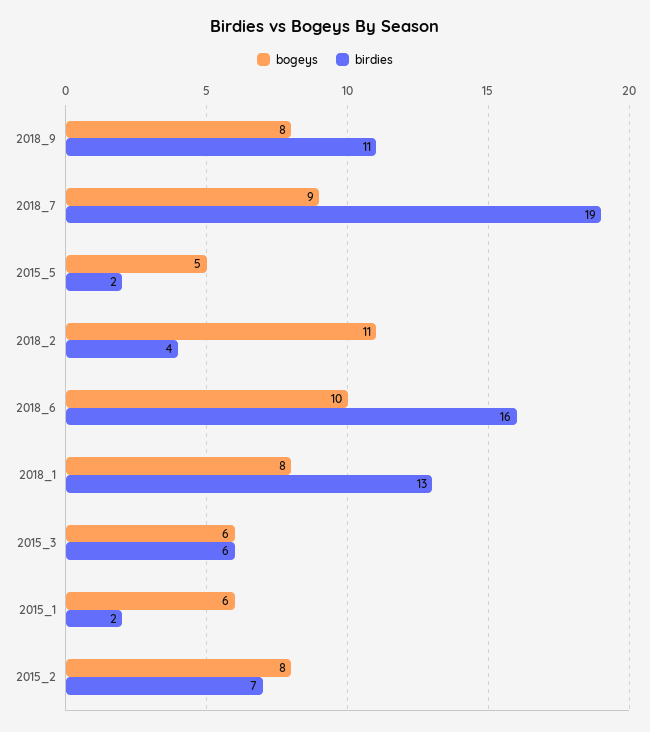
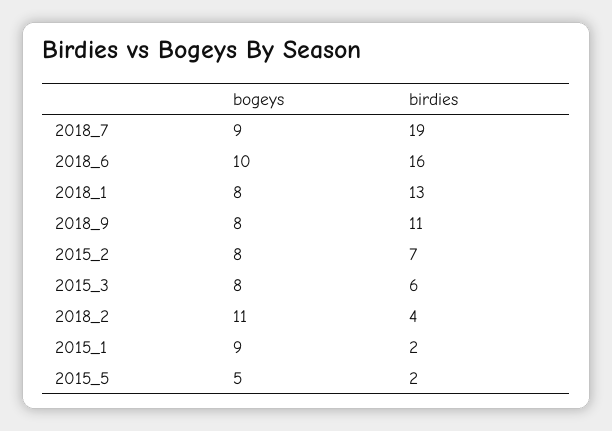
  {
    "bogeys": {
      "2018_9": 8,
      "2018_7": 9,
      "2015_5": 5,
      "2018_2": 11,
      "2018_6": 10,
      "2018_1": 8,
-     "2015_3": 6,
+     "2015_3": 8,
-     "2015_1": 6,
+     "2015_1": 9,
      "2015_2": 8
    },
    "birdies": {
      "2018_9": 11,
      "2018_7": 19,
      "2015_5": 2,
      "2018_2": 4,
      "2018_6": 16,
      "2018_1": 13,
      "2015_3": 6,
      "2015_1": 2,
      "2015_2": 7
    }
  }

